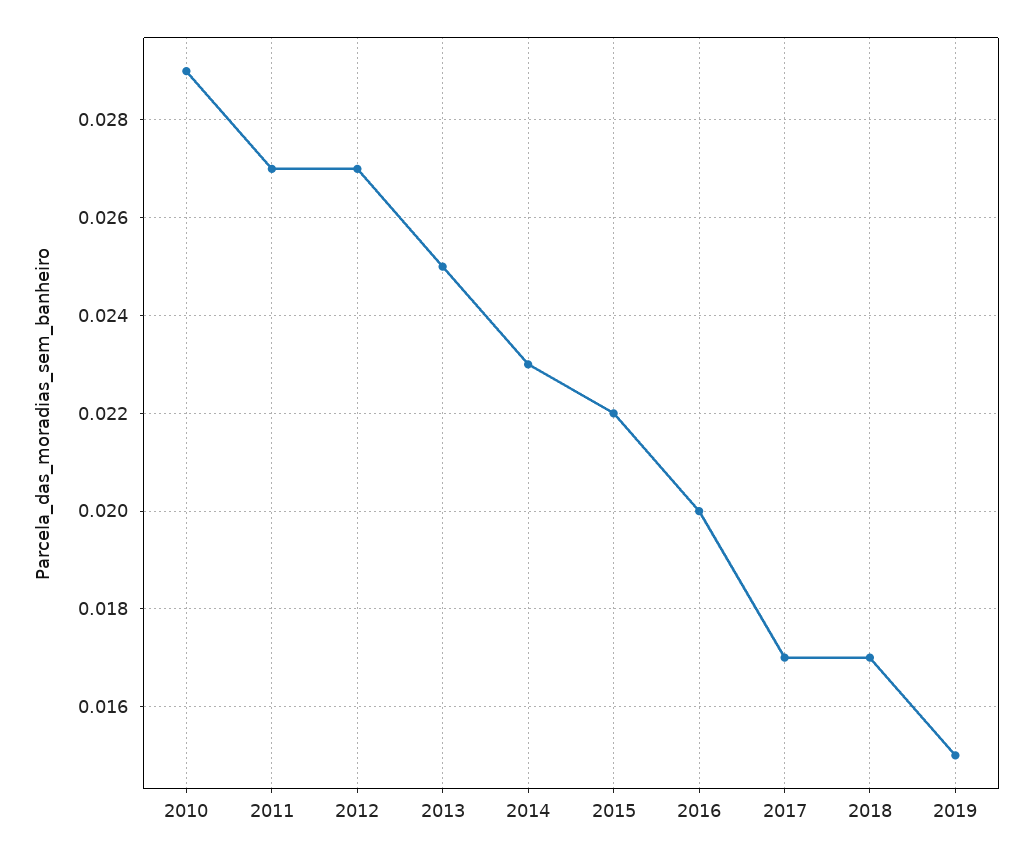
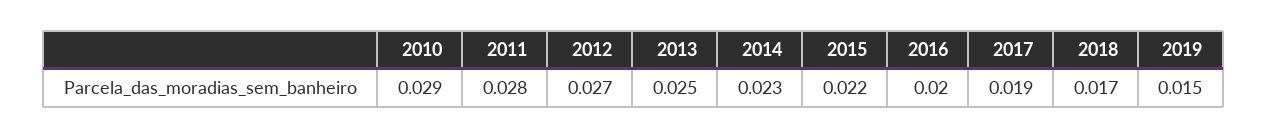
  {
    "2010": 0.029,
-   "2011": 0.027,
+   "2011": 0.028,
    "2012": 0.027,
    "2013": 0.025,
    "2014": 0.023,
    "2015": 0.022,
    "2016": 0.02,
-   "2017": 0.017,
+   "2017": 0.019,
    "2018": 0.017,
    "2019": 0.015
  }

